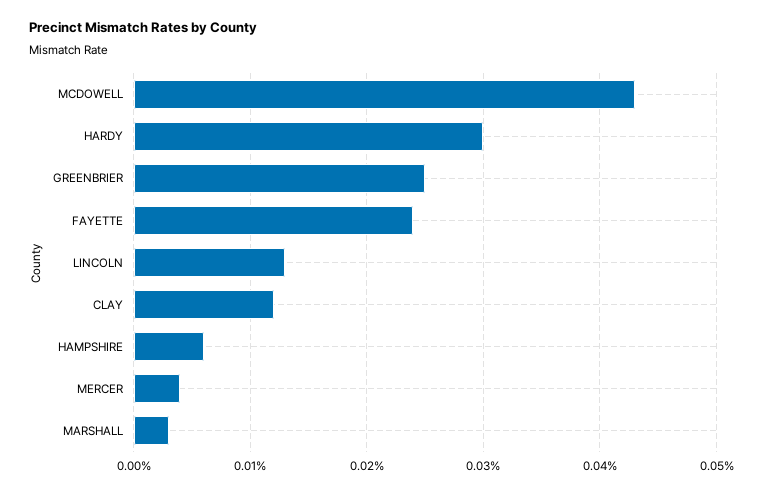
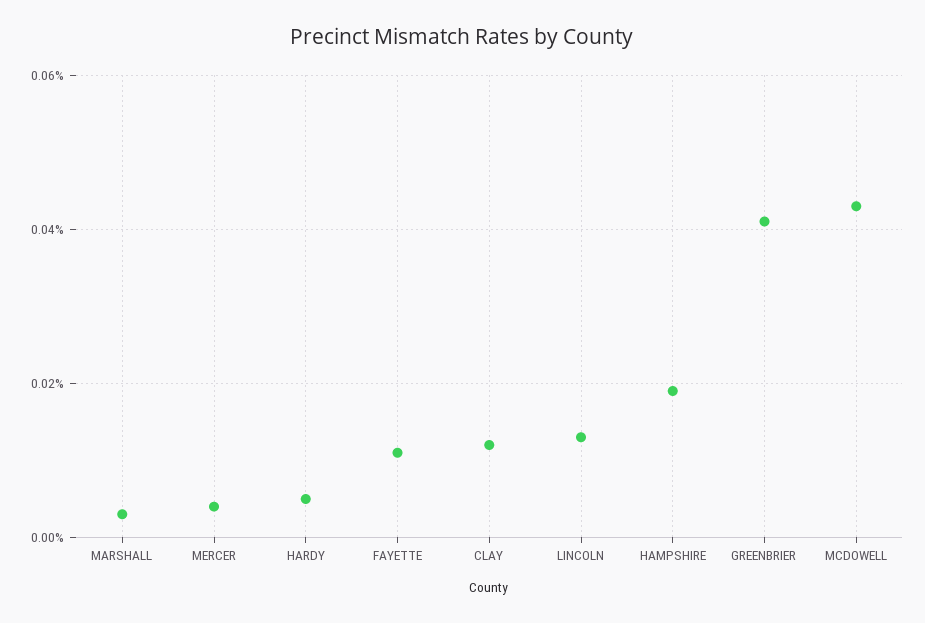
  {
    "MCDOWELL": 0.043,
-   "HARDY": 0.03,
+   "HARDY": 0.005,
-   "GREENBRIER": 0.025,
+   "GREENBRIER": 0.04,
-   "FAYETTE": 0.024,
+   "FAYETTE": 0.01,
    "LINCOLN": 0.013,
    "CLAY": 0.012,
-   "HAMPSHIRE": 0.006,
+   "HAMPSHIRE": 0.02,
    "MERCER": 0.004,
    "MARSHALL": 0.003
  }

